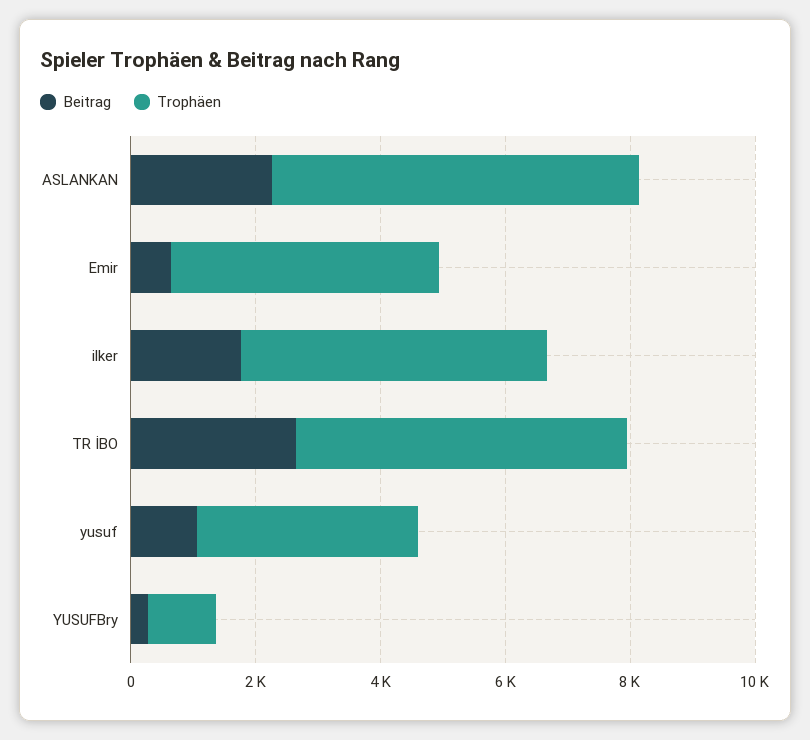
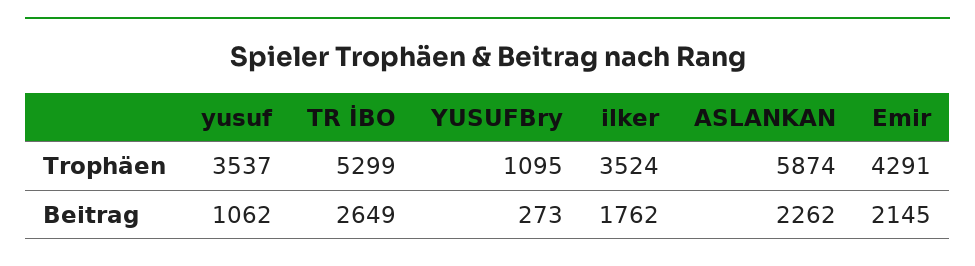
  {
    "Beitrag": {
      "ASLANKAN": 2262,
-     "Emir": 500,
+     "Emir": 2145,
      "ilker": 1762,
      "TR İBO": 2649,
      "yusuf": 1062,
      "YUSUFBry": 273
    },
    "Trophäen": {
      "ASLANKAN": 5874,
      "Emir": 4291,
-     "ilker": 5000,
+     "ilker": 3524,
      "TR İBO": 5299,
      "yusuf": 3537,
      "YUSUFBry": 1095
    }
  }

